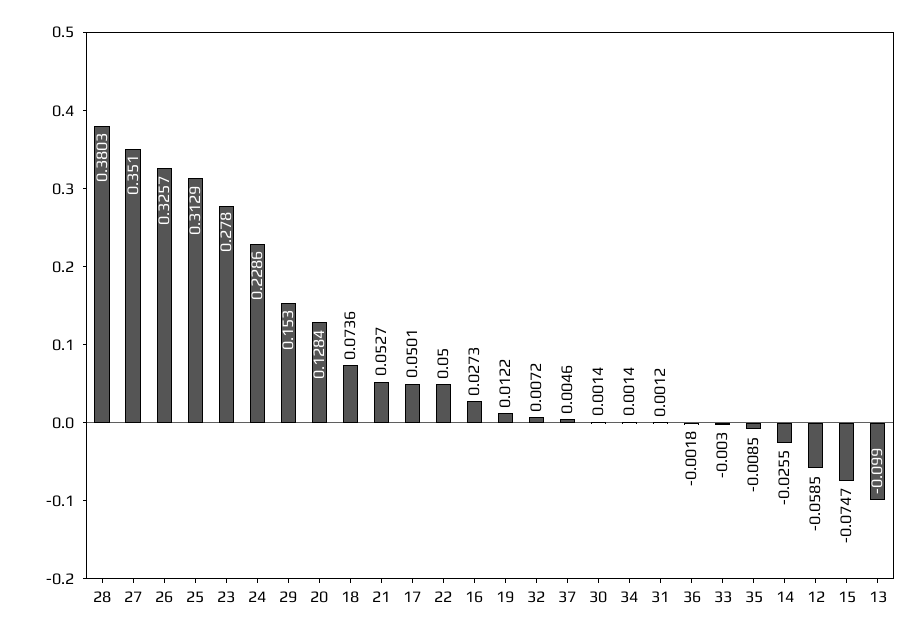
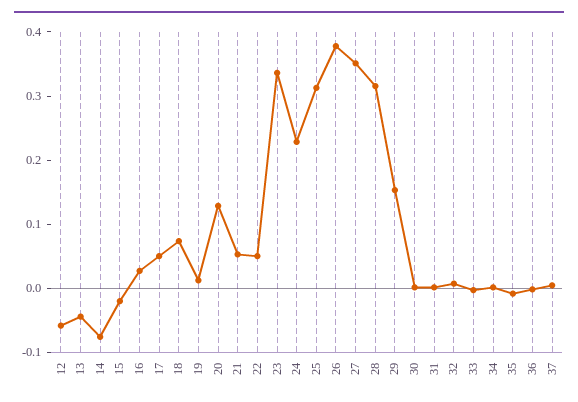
  {
-   "28": 0.3803,
+   "28": 0.32,
    "27": 0.351,
-   "26": 0.3257,
+   "26": 0.38,
    "25": 0.3129,
-   "23": 0.278,
+   "23": 0.34,
    "24": 0.2286,
    "29": 0.153,
    "20": 0.1284,
    "18": 0.0736,
    "21": 0.0527,
    "17": 0.0501,
    "22": 0.05,
    "16": 0.0273,
    "19": 0.0122,
    "32": 0.0072,
    "37": 0.0046,
    "30": 0.0014,
    "34": 0.0014,
    "31": 0.0012,
    "36": -0.0018,
    "33": -0.003,
    "35": -0.0085,
-   "14": -0.0255,
+   "14": -0.08,
    "12": -0.0585,
-   "15": -0.0747,
+   "15": -0.02,
-   "13": -0.099
+   "13": -0.04
  }

